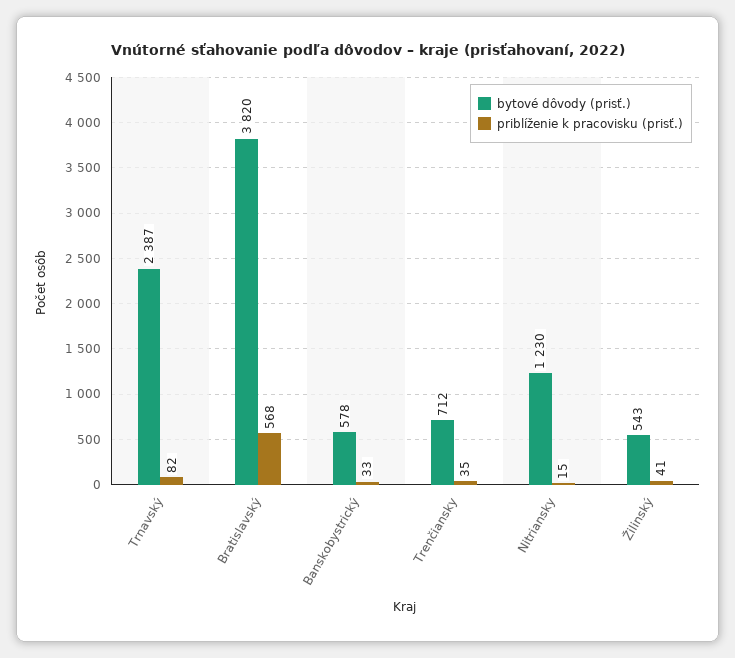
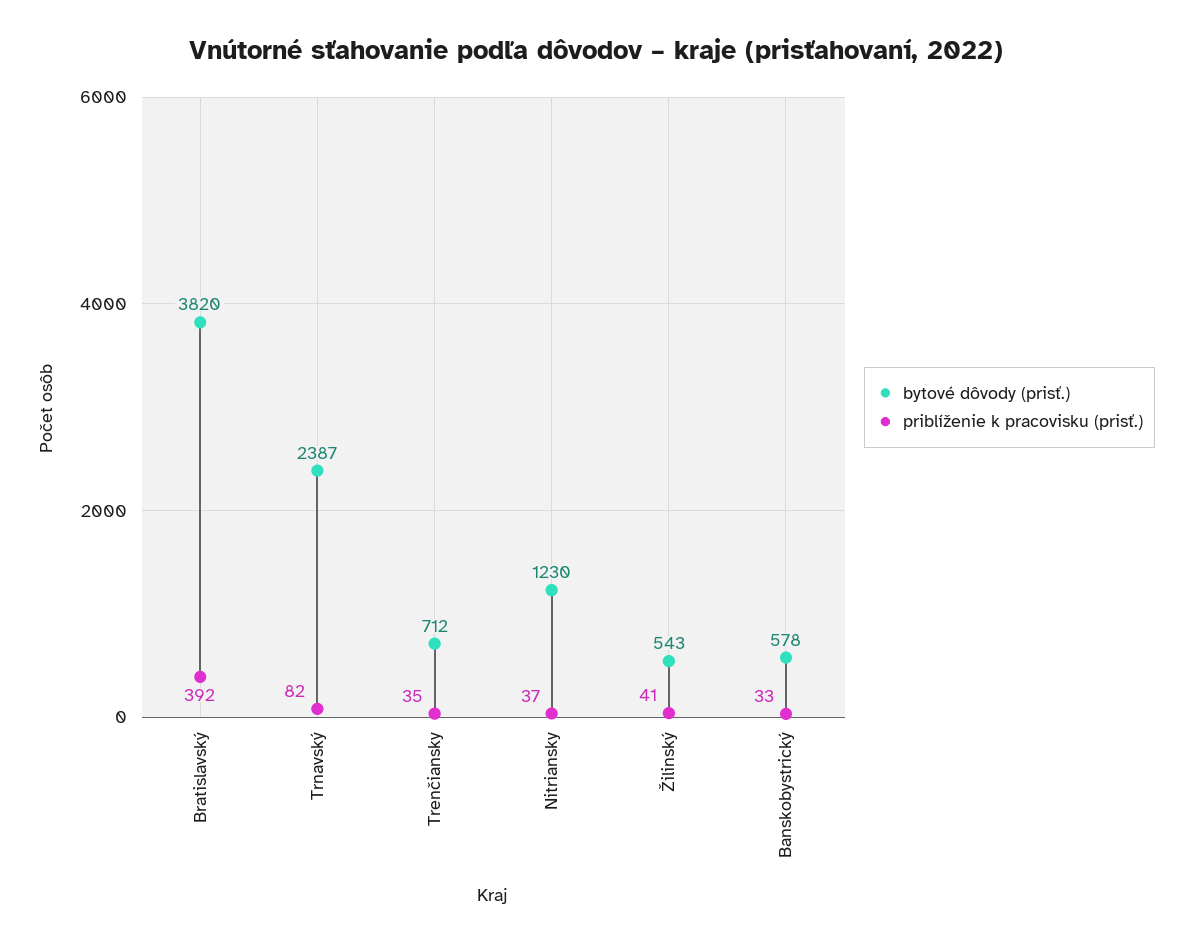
  {
    "bytové dôvody (prisť.)": {
      "Trnavský": 2387,
      "Bratislavský": 3820,
      "Banskobystrický": 578,
      "Trenčiansky": 712,
      "Nitriansky": 1230,
      "Žilinský": 543
    },
    "priblíženie k pracovisku (prisť.)": {
      "Trnavský": 82,
-     "Bratislavský": 568,
+     "Bratislavský": 392,
      "Banskobystrický": 33,
      "Trenčiansky": 35,
-     "Nitriansky": 15,
+     "Nitriansky": 37,
      "Žilinský": 41
    }
  }

